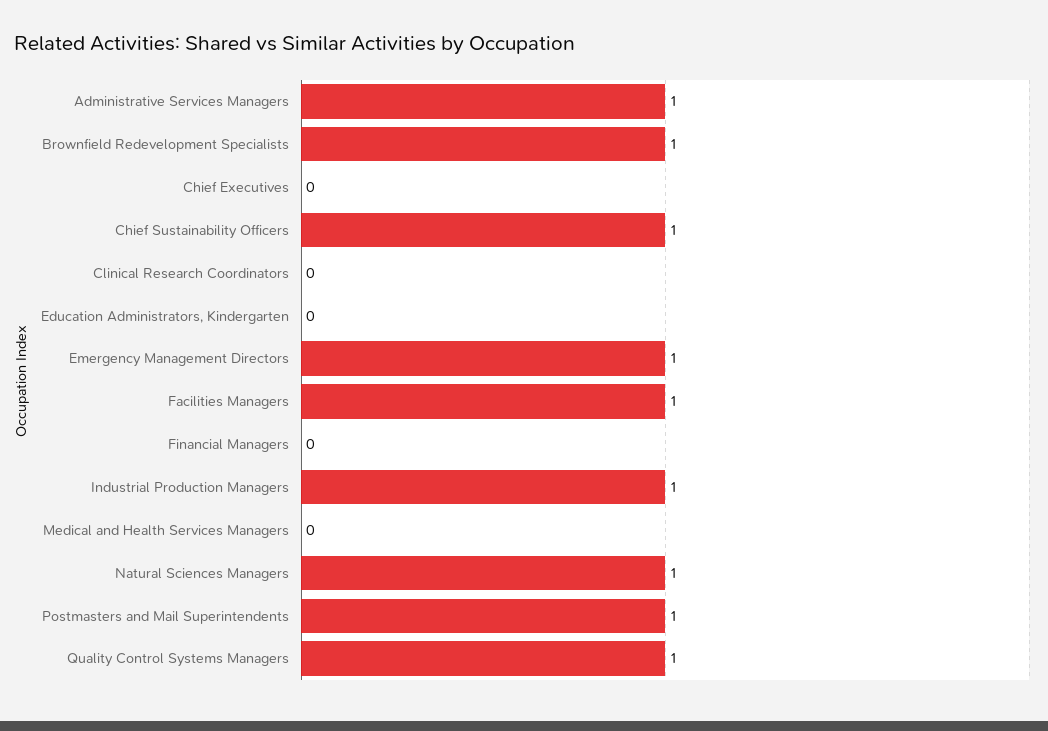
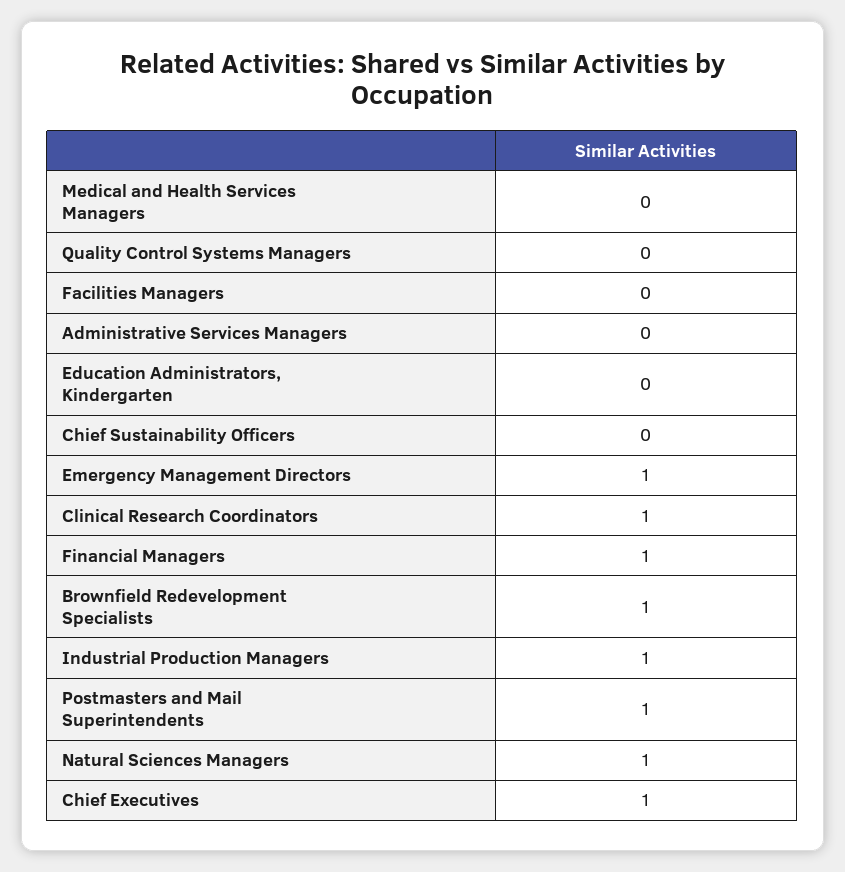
  {
-   "Administrative Services Managers": 1,
+   "Administrative Services Managers": 0,
    "Brownfield Redevelopment Specialists": 1,
-   "Chief Executives": 0,
+   "Chief Executives": 1,
-   "Chief Sustainability Officers": 1,
+   "Chief Sustainability Officers": 0,
-   "Clinical Research Coordinators": 0,
+   "Clinical Research Coordinators": 1,
    "Education Administrators, Kindergarten": 0,
    "Emergency Management Directors": 1,
-   "Facilities Managers": 1,
+   "Facilities Managers": 0,
-   "Financial Managers": 0,
+   "Financial Managers": 1,
    "Industrial Production Managers": 1,
    "Medical and Health Services Managers": 0,
    "Natural Sciences Managers": 1,
    "Postmasters and Mail Superintendents": 1,
-   "Quality Control Systems Managers": 1
+   "Quality Control Systems Managers": 0
  }

